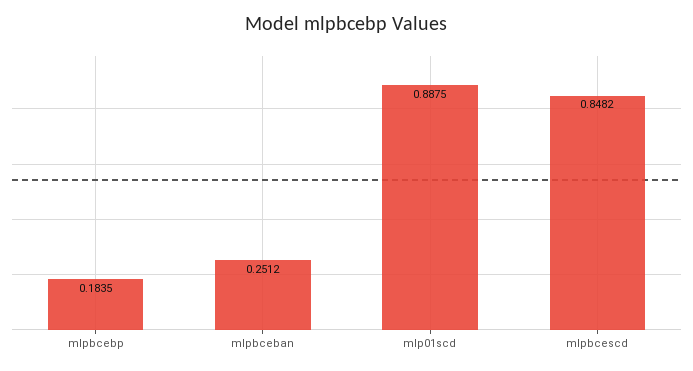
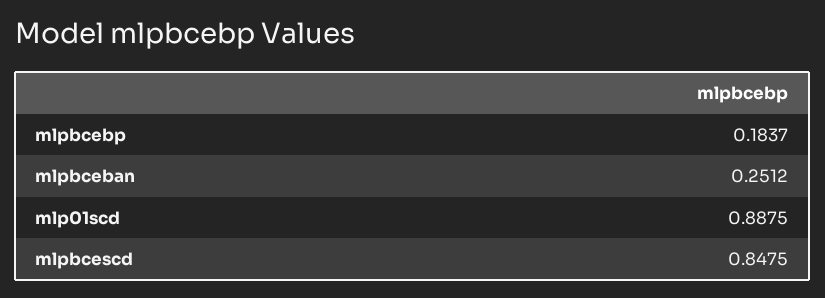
  {
-   "mlpbcebp": 0.1835,
+   "mlpbcebp": 0.1837,
    "mlpbceban": 0.2512,
    "mlp01scd": 0.8875,
-   "mlpbcescd": 0.8482
+   "mlpbcescd": 0.8475
  }

